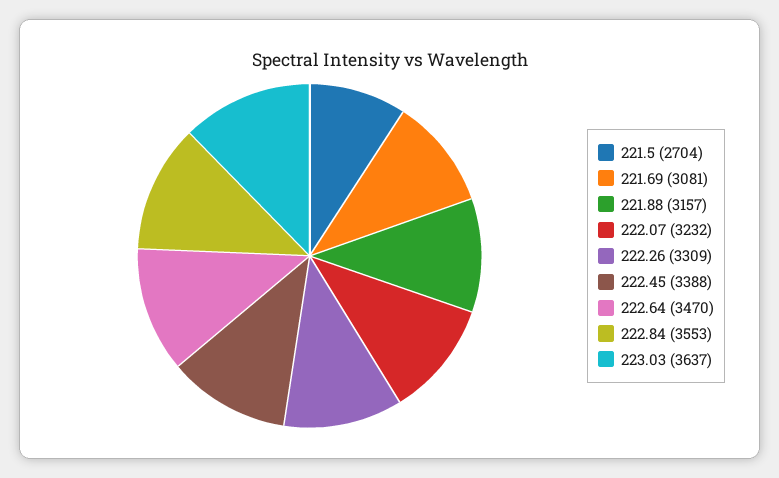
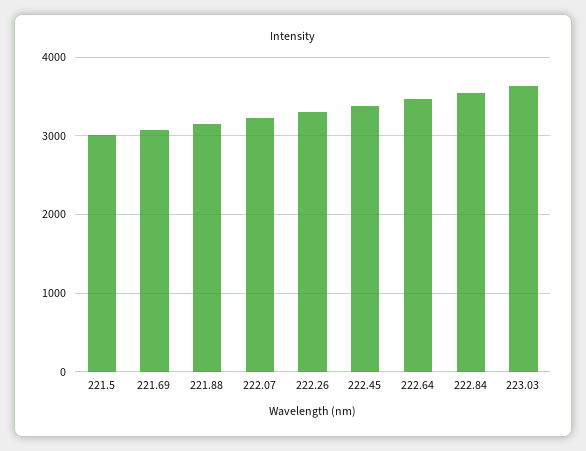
  {
-   "221.5": 2704,
+   "221.5": 3000,
    "221.69": 3081,
    "221.88": 3157,
    "222.07": 3232,
    "222.26": 3309,
    "222.45": 3388,
    "222.64": 3470,
    "222.84": 3553,
    "223.03": 3637
  }

